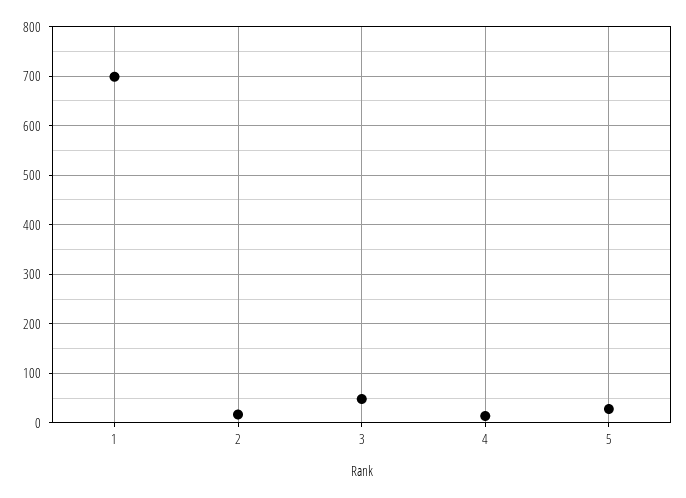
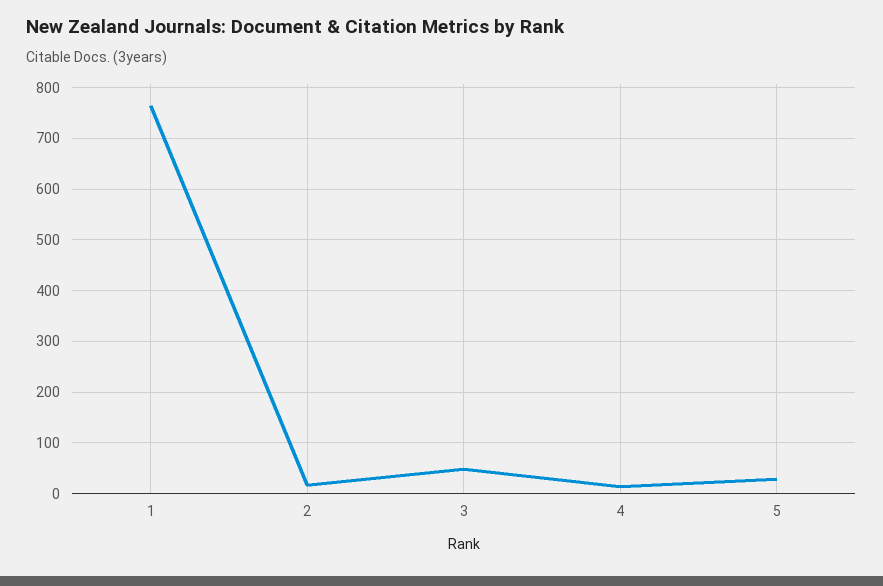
  {
-   "1": 700,
+   "1": 760,
    "2": 20,
    "3": 40,
    "4": 20,
    "5": 20
  }

